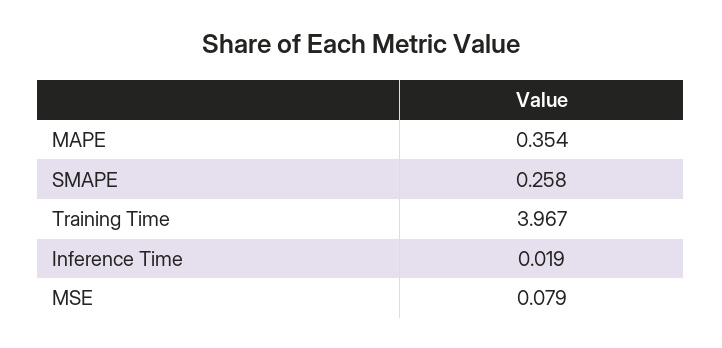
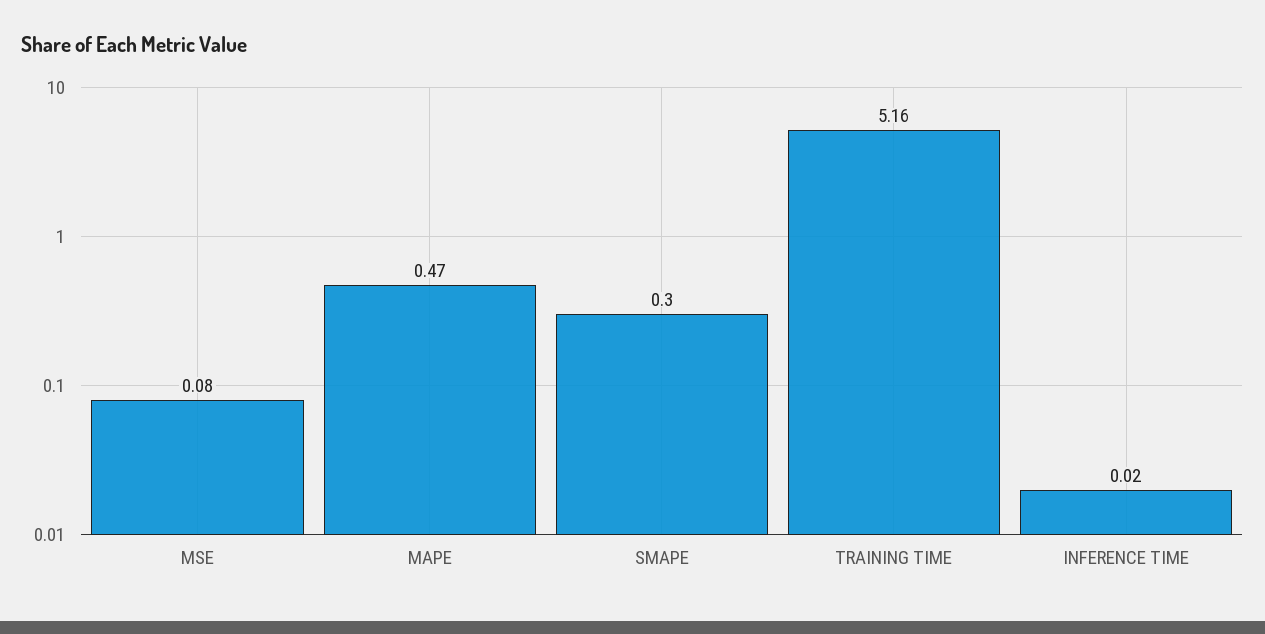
  {
-   "MAPE": 0.354,
+   "MAPE": 0.47,
-   "SMAPE": 0.258,
+   "SMAPE": 0.3,
-   "Training Time": 3.967,
+   "Training Time": 5.16,
    "Inference Time": 0.019,
    "MSE": 0.079
  }

